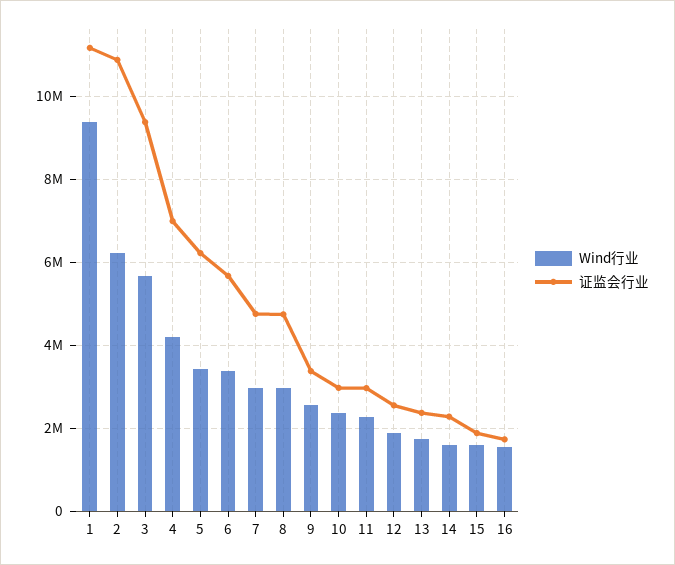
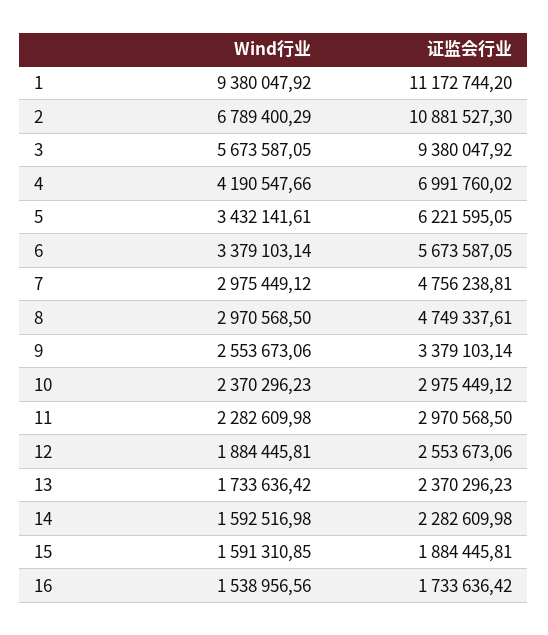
  {
    "Wind行业": {
      "1": 9380047.92,
-     "2": 6200000,
+     "2": 6789400.29,
      "3": 5673587.05,
      "4": 4190547.66,
      "5": 3432141.61,
      "6": 3379103.14,
      "7": 2975449.12,
      "8": 2970568.5,
      "9": 2553673.06,
      "10": 2370296.23,
      "11": 2282609.98,
      "12": 1884445.81,
      "13": 1733636.42,
      "14": 1592516.98,
      "15": 1591310.85,
      "16": 1538956.56
    },
    "证监会行业": {
      "1": 11172744.2,
      "2": 10881527.3,
      "3": 9380047.92,
      "4": 6991760.02,
      "5": 6221595.05,
      "6": 5673587.05,
      "7": 4756238.81,
      "8": 4749337.61,
      "9": 3379103.14,
      "10": 2975449.12,
      "11": 2970568.5,
      "12": 2553673.06,
      "13": 2370296.23,
      "14": 2282609.98,
      "15": 1884445.81,
      "16": 1733636.42
    }
  }

